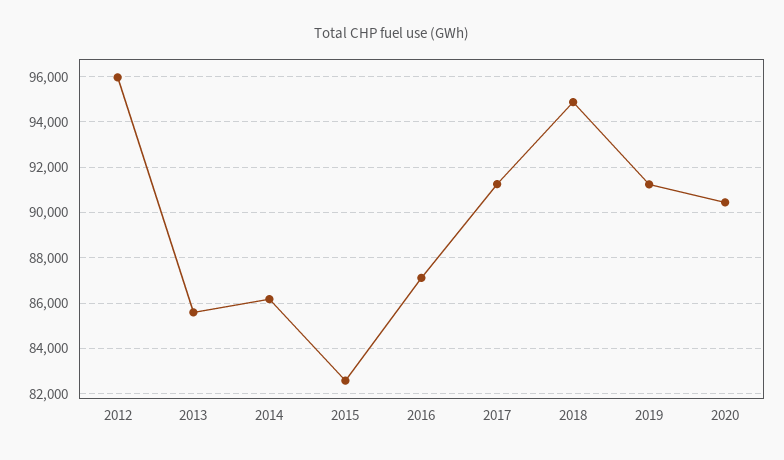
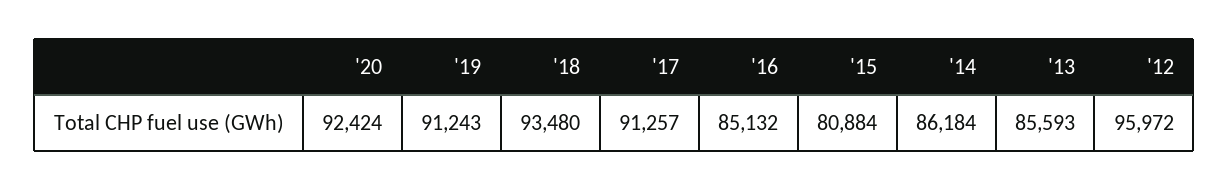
  {
    "2012": 95972,
    "2013": 85593,
    "2014": 86184,
-   "2015": 82500,
+   "2015": 80884,
-   "2016": 87000,
+   "2016": 85132,
    "2017": 91257,
-   "2018": 95000,
+   "2018": 93480,
    "2019": 91243,
-   "2020": 90500
+   "2020": 92424
  }

